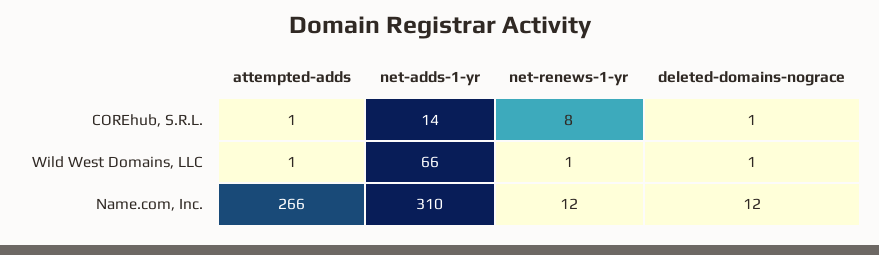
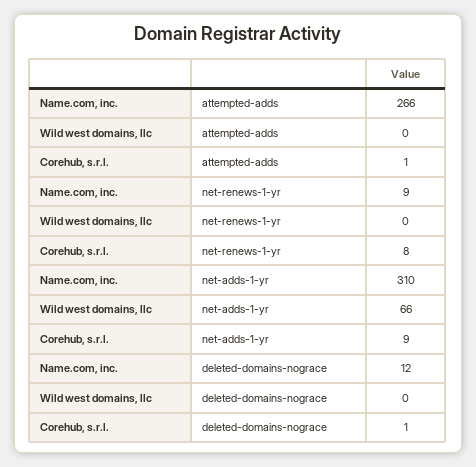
  {
    "attempted-adds": {
      "COREhub, S.R.L.": 1,
-     "Wild West Domains, LLC": 1,
+     "Wild West Domains, LLC": 0,
      "Name.com, Inc.": 266
    },
    "net-adds-1-yr": {
-     "COREhub, S.R.L.": 14,
+     "COREhub, S.R.L.": 9,
      "Wild West Domains, LLC": 66,
      "Name.com, Inc.": 310
    },
    "net-renews-1-yr": {
      "COREhub, S.R.L.": 8,
-     "Wild West Domains, LLC": 1,
+     "Wild West Domains, LLC": 0,
-     "Name.com, Inc.": 12
+     "Name.com, Inc.": 9
    },
    "deleted-domains-nograce": {
      "COREhub, S.R.L.": 1,
-     "Wild West Domains, LLC": 1,
+     "Wild West Domains, LLC": 0,
      "Name.com, Inc.": 12
    }
  }

